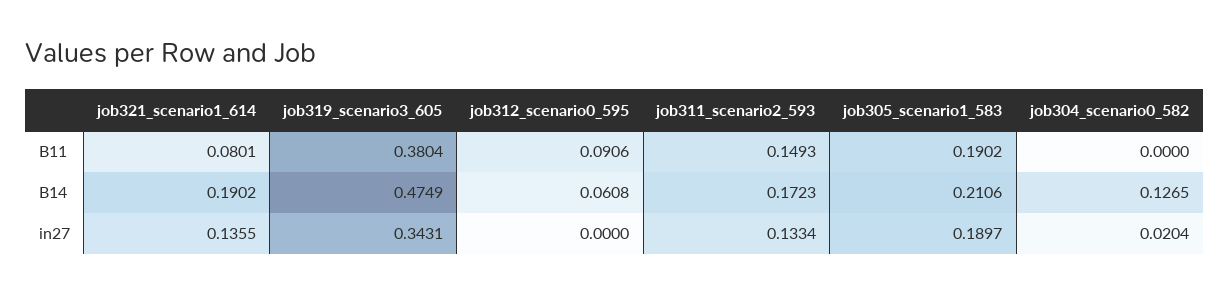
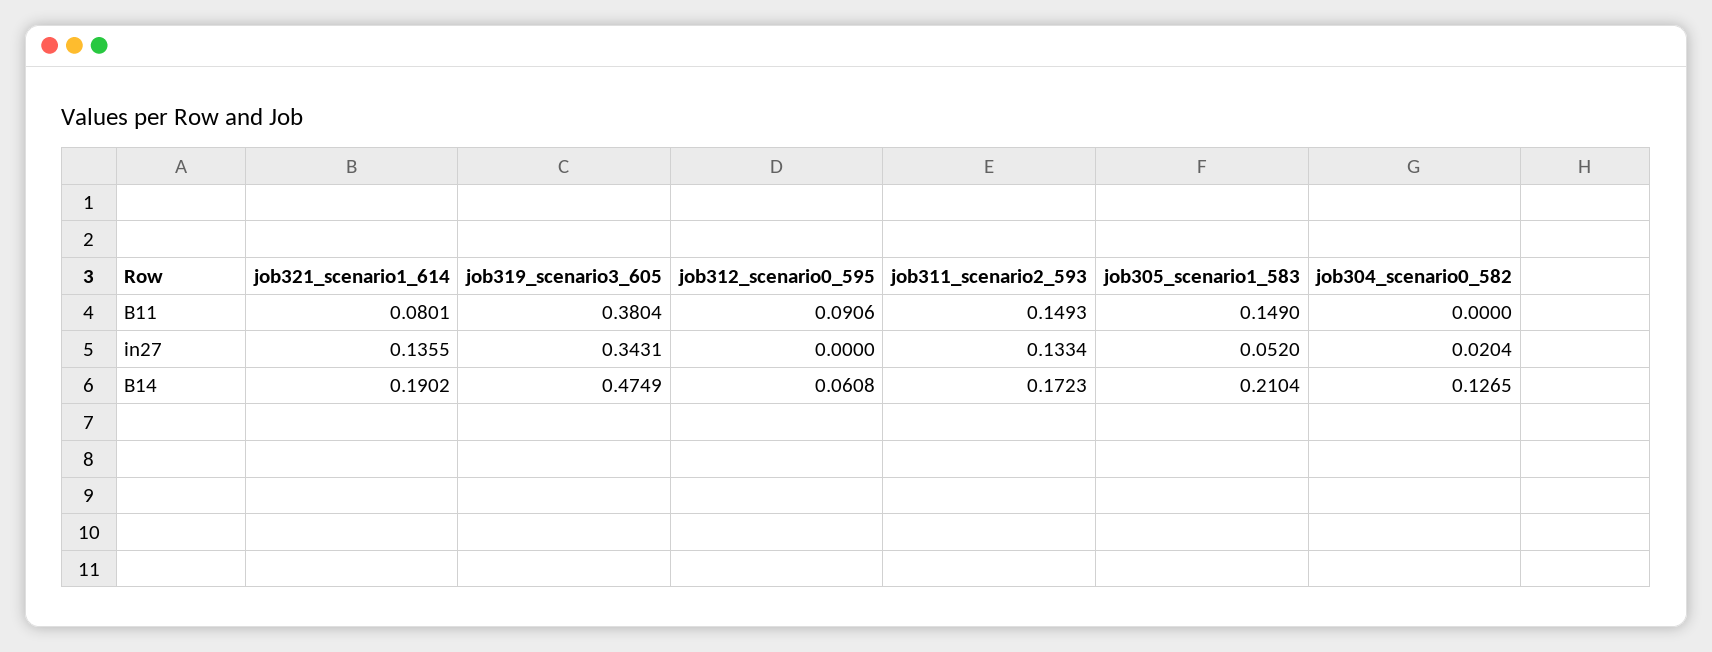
  {
    "job321_scenario1_614": {
      "B11": 0.0801,
      "B14": 0.1902,
      "in27": 0.1355
    },
    "job319_scenario3_605": {
      "B11": 0.3804,
      "B14": 0.4749,
      "in27": 0.3431
    },
    "job312_scenario0_595": {
      "B11": 0.0906,
      "B14": 0.0608,
      "in27": 0
    },
    "job311_scenario2_593": {
      "B11": 0.1493,
      "B14": 0.1723,
      "in27": 0.1334
    },
    "job305_scenario1_583": {
-     "B11": 0.1902,
+     "B11": 0.149,
-     "B14": 0.2106,
+     "B14": 0.2104,
-     "in27": 0.1897
+     "in27": 0.052
    },
    "job304_scenario0_582": {
      "B11": 0,
      "B14": 0.1265,
      "in27": 0.0204
    }
  }

